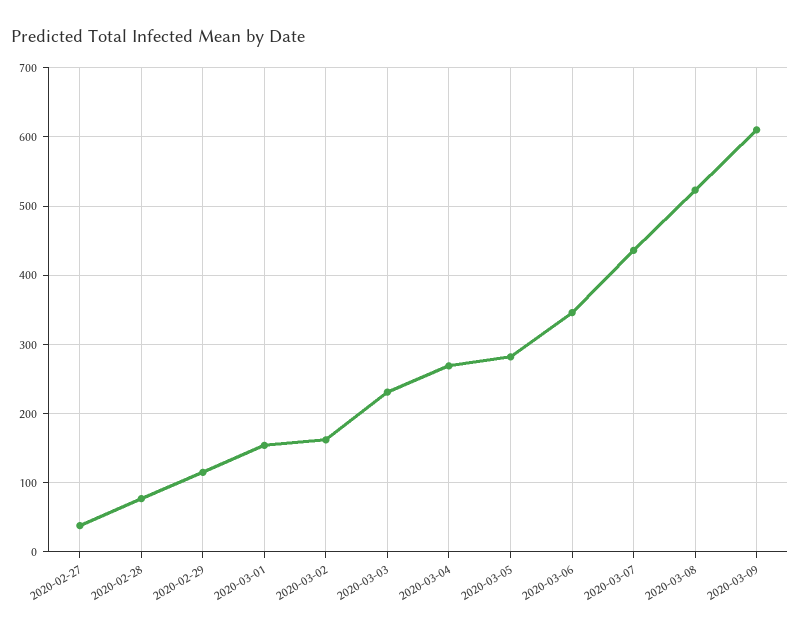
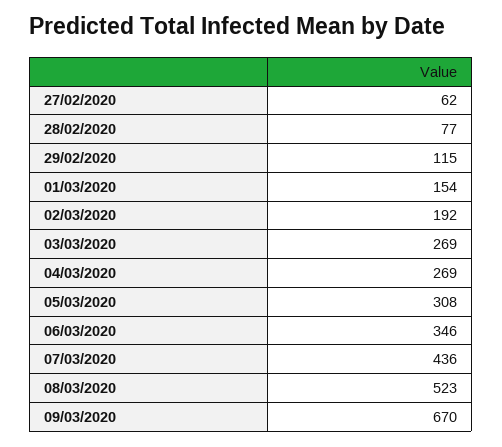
  {
-   "2020-02-27": 40,
+   "2020-02-27": 62,
    "2020-02-28": 77,
    "2020-02-29": 115,
    "2020-03-01": 154,
-   "2020-03-02": 160,
+   "2020-03-02": 192,
-   "2020-03-03": 230,
+   "2020-03-03": 269,
    "2020-03-04": 269,
-   "2020-03-05": 280,
+   "2020-03-05": 308,
    "2020-03-06": 346,
    "2020-03-07": 436,
    "2020-03-08": 523,
-   "2020-03-09": 610
+   "2020-03-09": 670
  }

